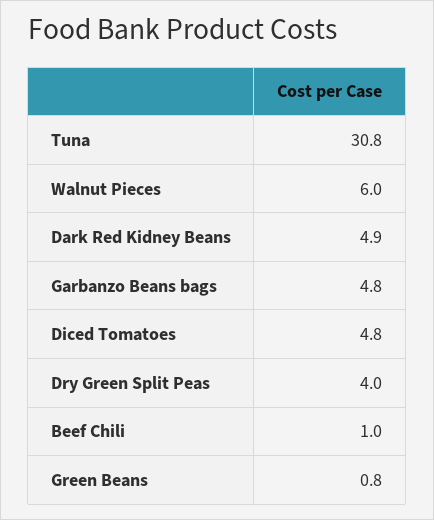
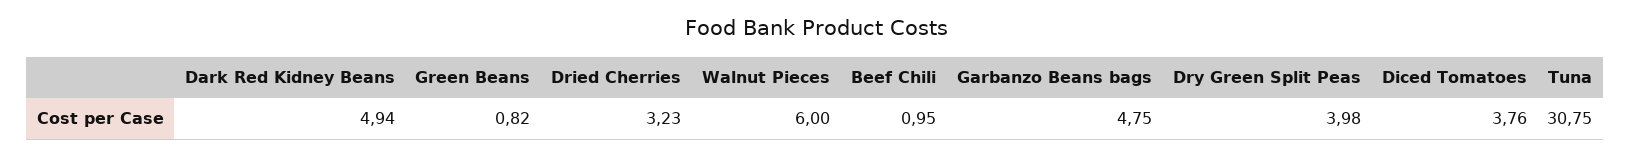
  {
    "Tuna": 30.75,
    "Walnut Pieces": 6,
    "Dark Red Kidney Beans": 4.94,
    "Garbanzo Beans bags": 4.75,
-   "Diced Tomatoes": 4.8,
+   "Diced Tomatoes": 3.76,
    "Dry Green Split Peas": 3.98,
    "Beef Chili": 0.95,
-   "Green Beans": 0.82
+   "Green Beans": 0.82,
+   "Dried Cherries": 3.23
  }

